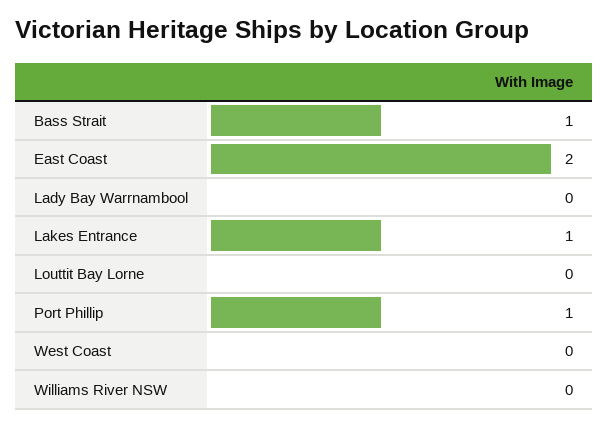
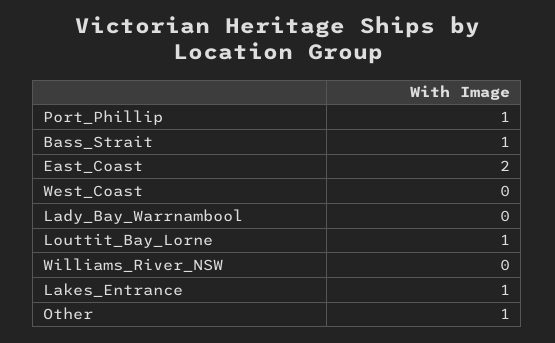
  {
    "Bass Strait": 1,
    "East Coast": 2,
    "Lady Bay Warrnambool": 0,
    "Lakes Entrance": 1,
-   "Louttit Bay Lorne": 0,
+   "Louttit Bay Lorne": 1,
    "Port Phillip": 1,
    "West Coast": 0,
-   "Williams River NSW": 0
+   "Williams River NSW": 0,
+   "Other": 1
  }

